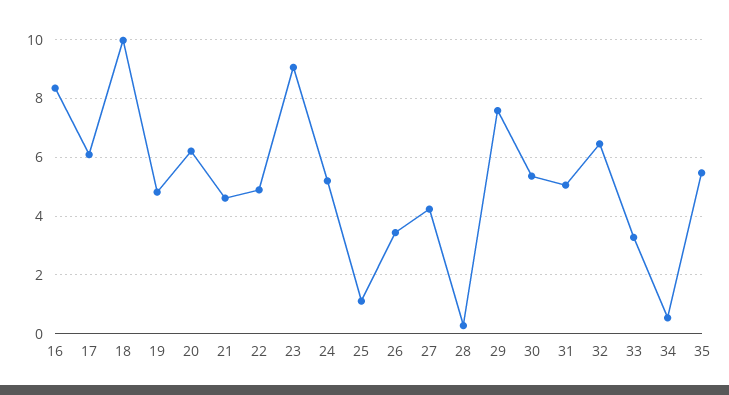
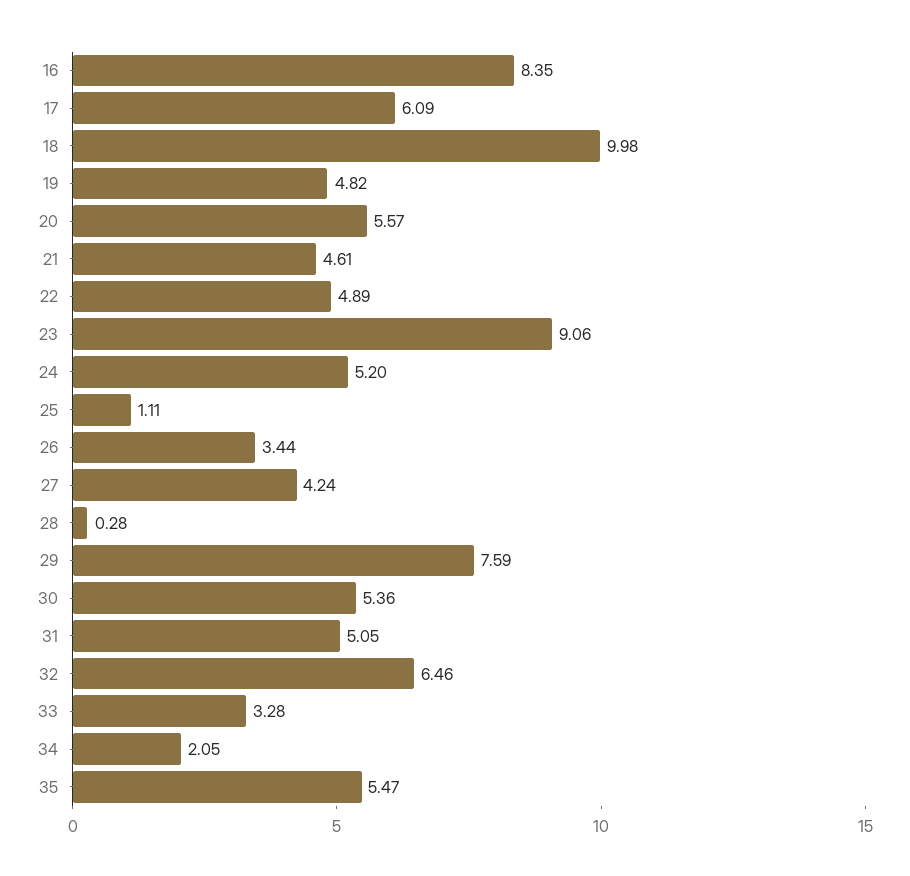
  {
    "16": 8.35,
    "17": 6.09,
    "18": 9.98,
    "19": 4.82,
-   "20": 6.25,
+   "20": 5.57,
    "21": 4.61,
    "22": 4.89,
    "23": 9.06,
    "24": 5.2,
    "25": 1.11,
    "26": 3.44,
    "27": 4.24,
    "28": 0.28,
    "29": 7.59,
    "30": 5.36,
    "31": 5.05,
    "32": 6.46,
    "33": 3.28,
-   "34": 0.5,
+   "34": 2.05,
    "35": 5.47
  }

